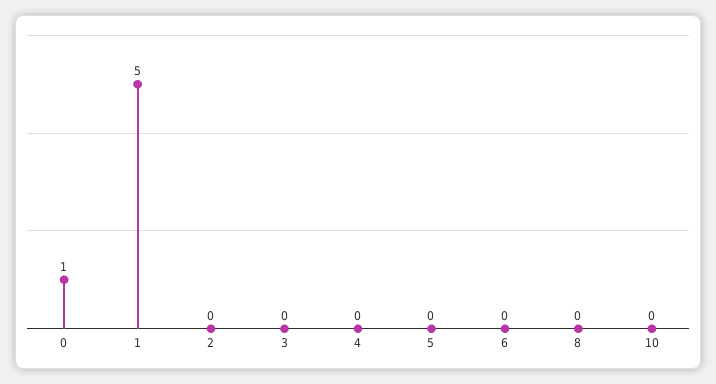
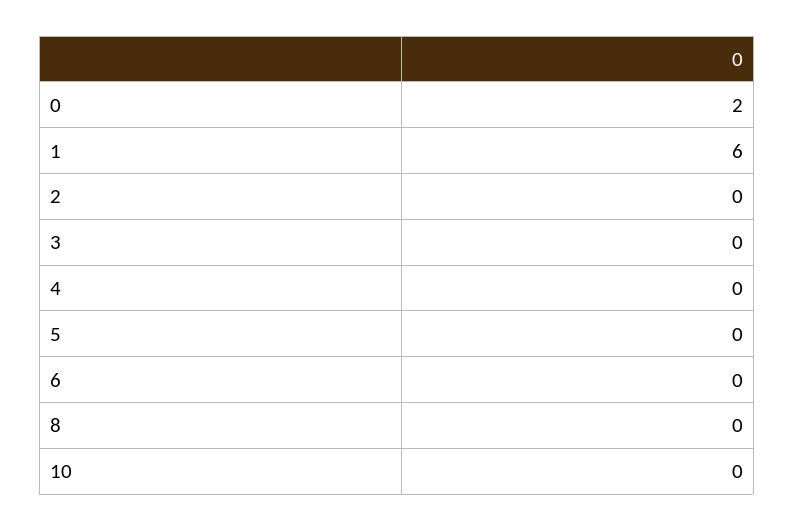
  {
-   "0": 1,
+   "0": 2,
-   "1": 5,
+   "1": 6,
    "2": 0,
    "3": 0,
    "4": 0,
    "5": 0,
    "6": 0,
    "8": 0,
    "10": 0
  }

